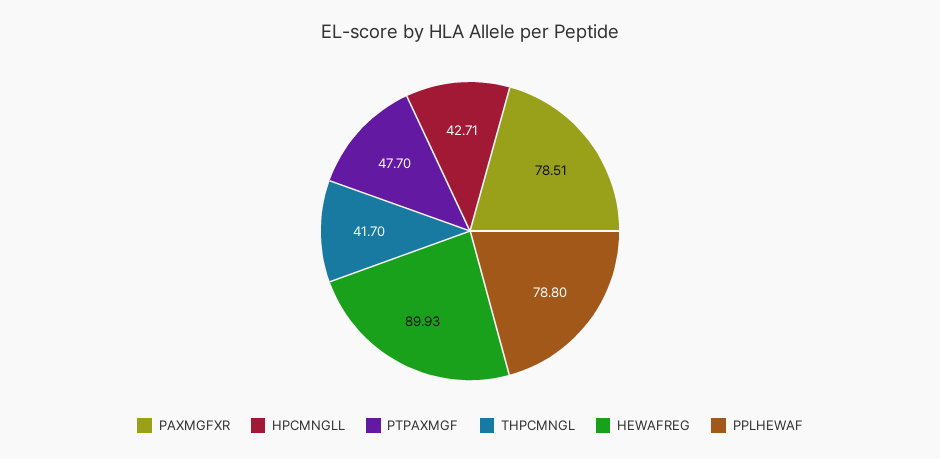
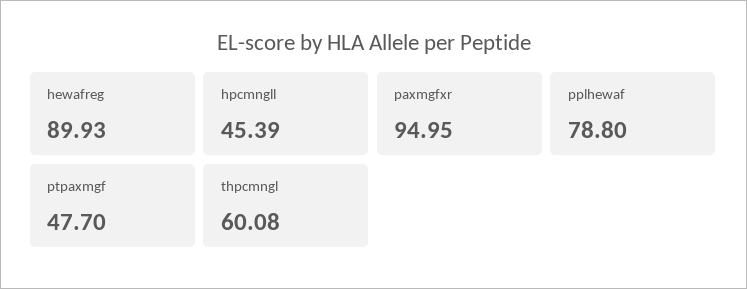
  {
-   "PAXMGFXR": 78.51,
+   "PAXMGFXR": 94.95,
-   "HPCMNGLL": 42.71,
+   "HPCMNGLL": 45.39,
    "PTPAXMGF": 47.7,
-   "THPCMNGL": 41.7,
+   "THPCMNGL": 60.08,
    "HEWAFREG": 89.93,
    "PPLHEWAF": 78.8
  }

